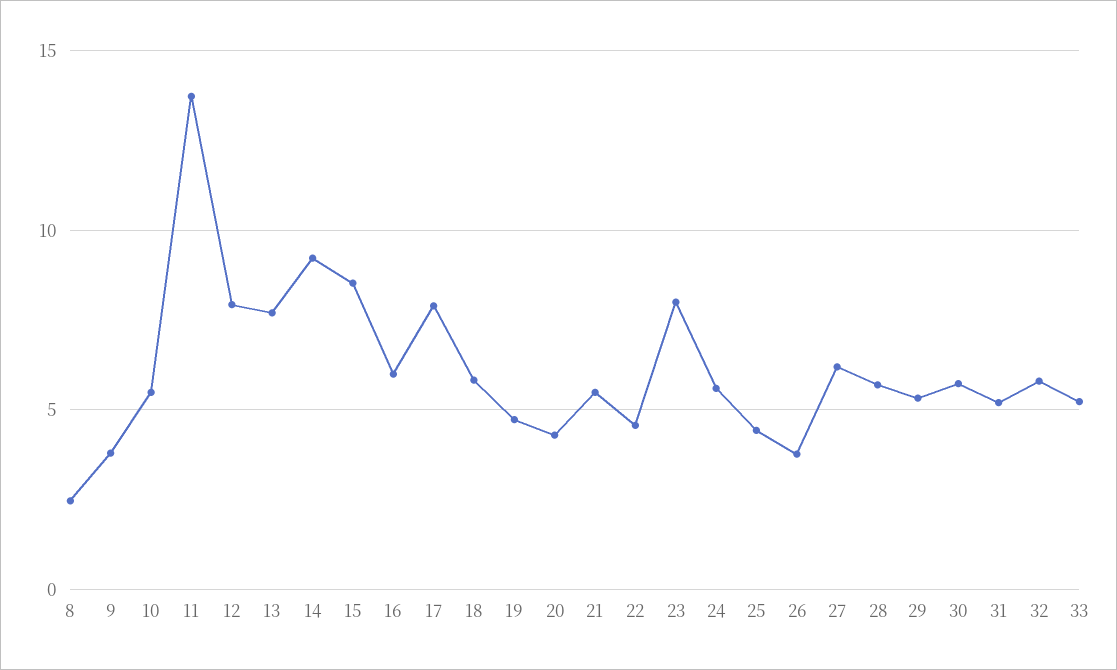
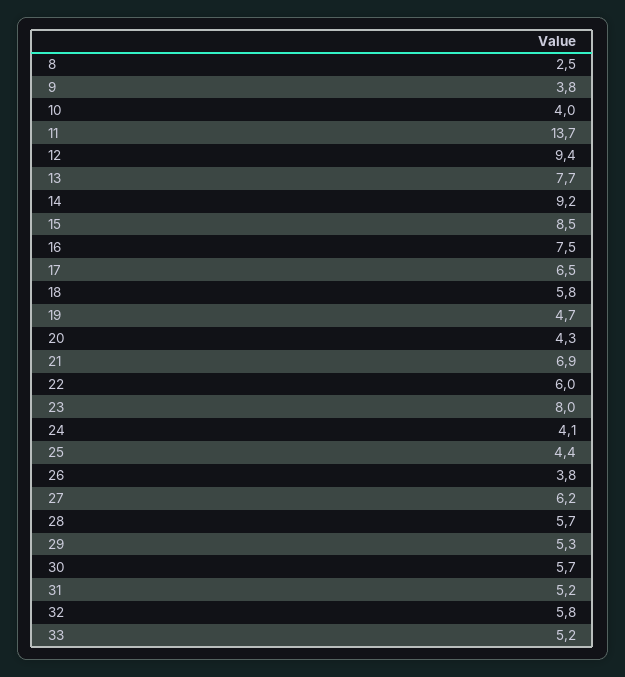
  {
    "8": 2.5,
    "9": 3.8,
-   "10": 5.5,
+   "10": 4,
    "11": 13.7,
-   "12": 8,
+   "12": 9.4,
    "13": 7.7,
    "14": 9.2,
    "15": 8.5,
-   "16": 6,
+   "16": 7.5,
-   "17": 8,
+   "17": 6.5,
    "18": 5.8,
    "19": 4.7,
    "20": 4.3,
-   "21": 5.5,
+   "21": 6.9,
-   "22": 4.5,
+   "22": 6,
    "23": 8,
-   "24": 5.5,
+   "24": 4.1,
    "25": 4.4,
    "26": 3.8,
    "27": 6.2,
    "28": 5.7,
    "29": 5.3,
    "30": 5.7,
    "31": 5.2,
    "32": 5.8,
    "33": 5.2
  }

